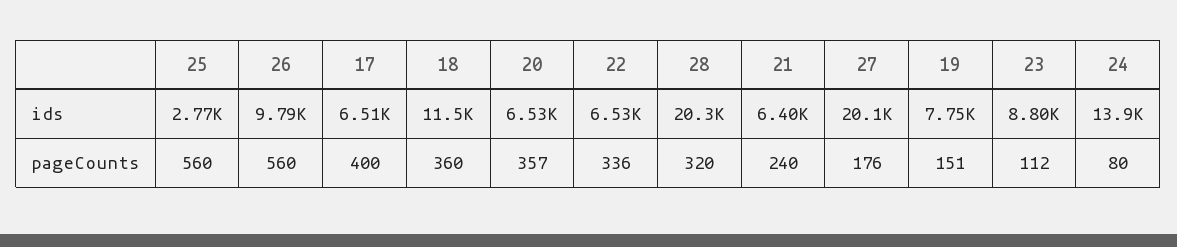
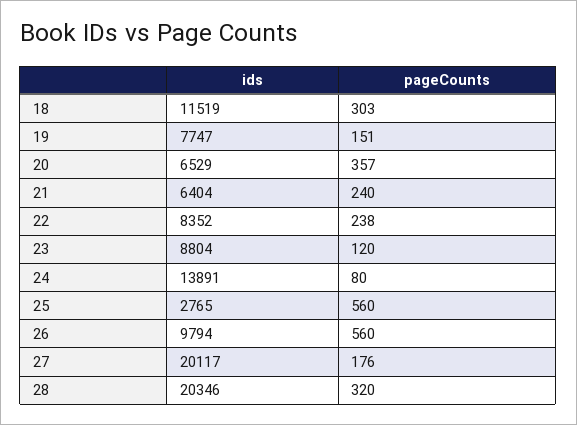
  {
    "25": {
      "ids": 2765,
      "pageCounts": 560
    },
    "26": {
      "ids": 9794,
      "pageCounts": 560
    },
-   "17": {
-     "ids": 6510,
-     "pageCounts": 400
-   },
    "18": {
      "ids": 11519,
-     "pageCounts": 360
+     "pageCounts": 303
    },
    "20": {
      "ids": 6529,
      "pageCounts": 357
    },
    "22": {
-     "ids": 6530,
+     "ids": 8352,
-     "pageCounts": 336
+     "pageCounts": 238
    },
    "28": {
      "ids": 20346,
      "pageCounts": 320
    },
    "21": {
      "ids": 6404,
      "pageCounts": 240
    },
    "27": {
      "ids": 20117,
      "pageCounts": 176
    },
    "19": {
      "ids": 7747,
      "pageCounts": 151
    },
    "23": {
      "ids": 8804,
-     "pageCounts": 112
+     "pageCounts": 120
    },
    "24": {
      "ids": 13891,
      "pageCounts": 80
    }
  }

